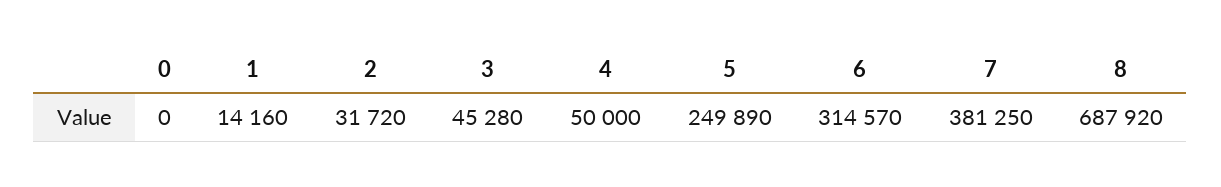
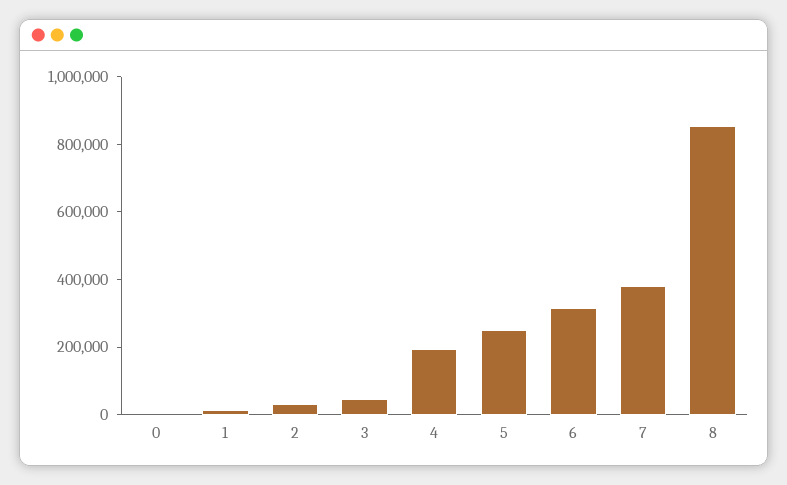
  {
    "0": 0,
    "1": 14160,
    "2": 31720,
    "3": 45280,
-   "4": 50000,
+   "4": 200000,
    "5": 249890,
    "6": 314570,
    "7": 381250,
-   "8": 687920
+   "8": 850000
  }

